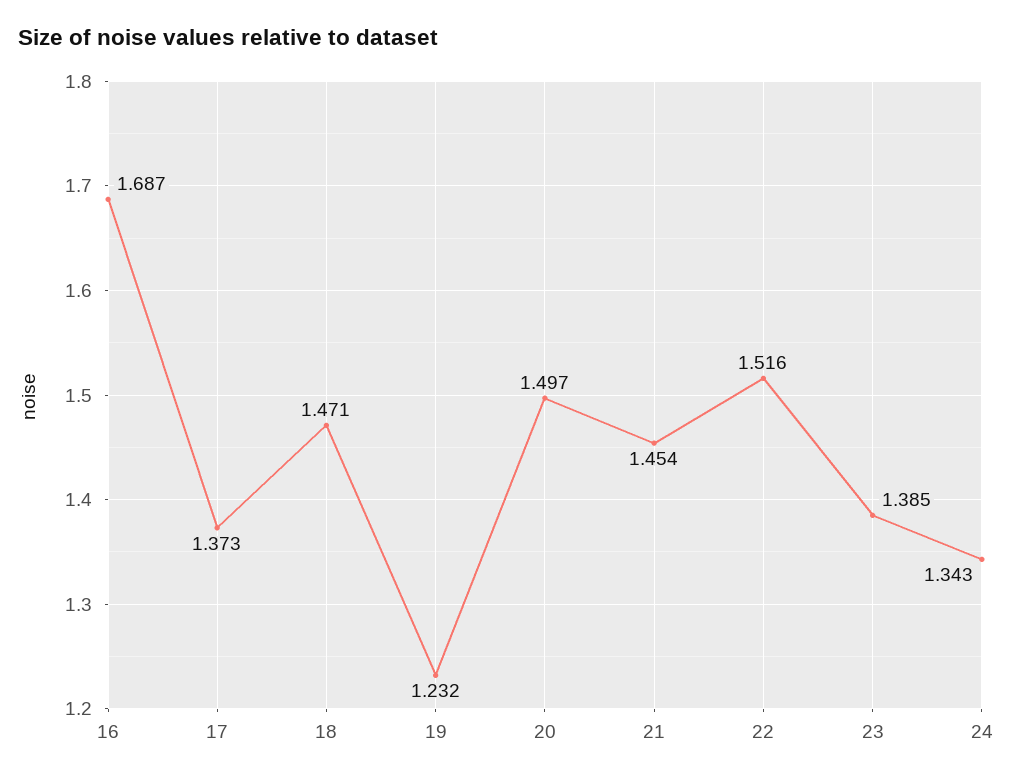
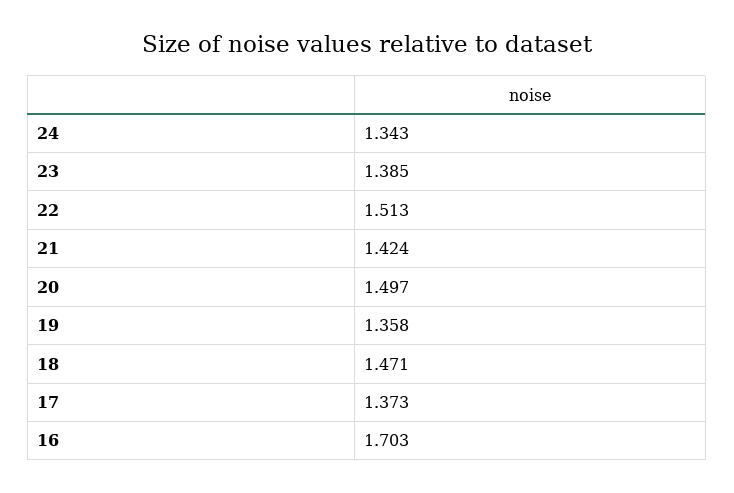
  {
-   "16": 1.687,
+   "16": 1.703,
    "17": 1.373,
    "18": 1.471,
-   "19": 1.232,
+   "19": 1.358,
    "20": 1.497,
-   "21": 1.454,
+   "21": 1.424,
-   "22": 1.516,
+   "22": 1.513,
    "23": 1.385,
    "24": 1.343
  }

